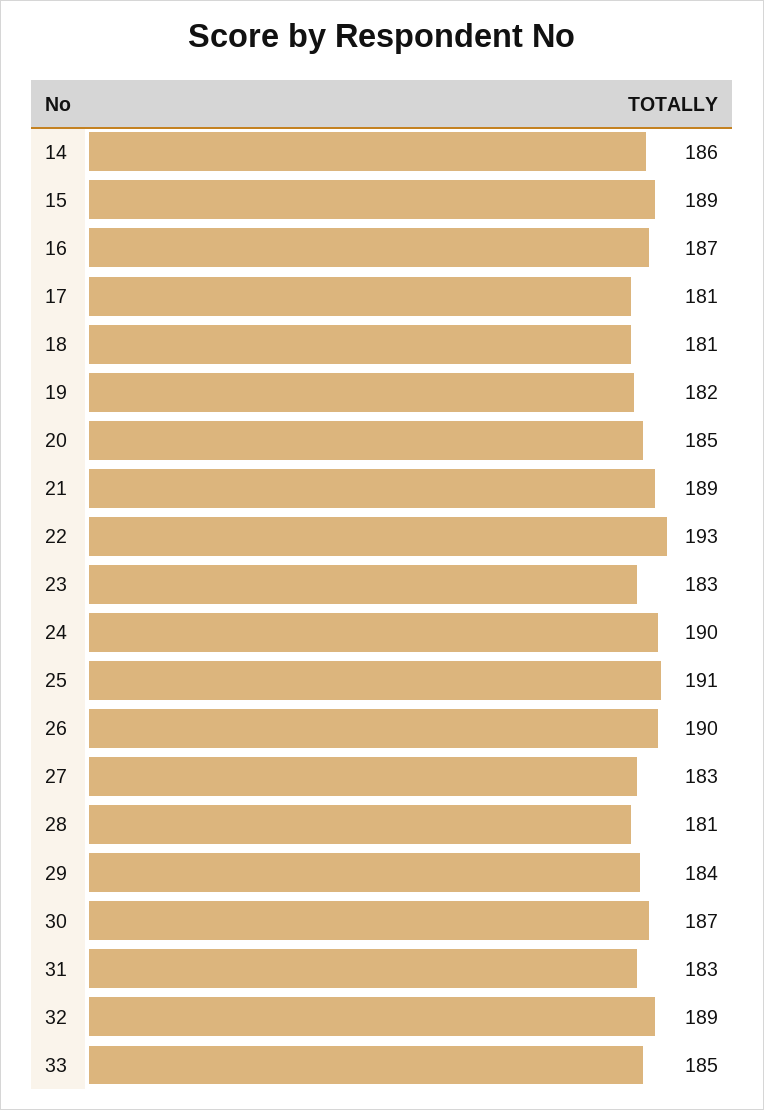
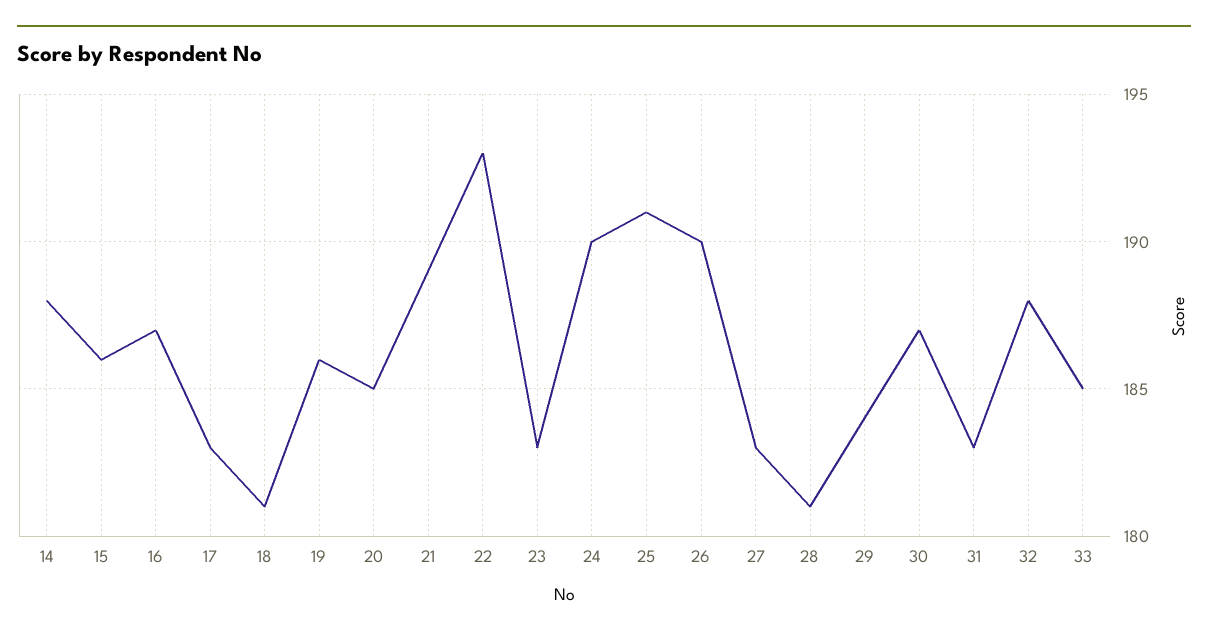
  {
-   "14": 186,
+   "14": 188,
-   "15": 189,
+   "15": 186,
    "16": 187,
-   "17": 181,
+   "17": 183,
    "18": 181,
-   "19": 182,
+   "19": 186,
    "20": 185,
    "21": 189,
    "22": 193,
    "23": 183,
    "24": 190,
    "25": 191,
    "26": 190,
    "27": 183,
    "28": 181,
    "29": 184,
    "30": 187,
    "31": 183,
-   "32": 189,
+   "32": 188,
    "33": 185
  }

